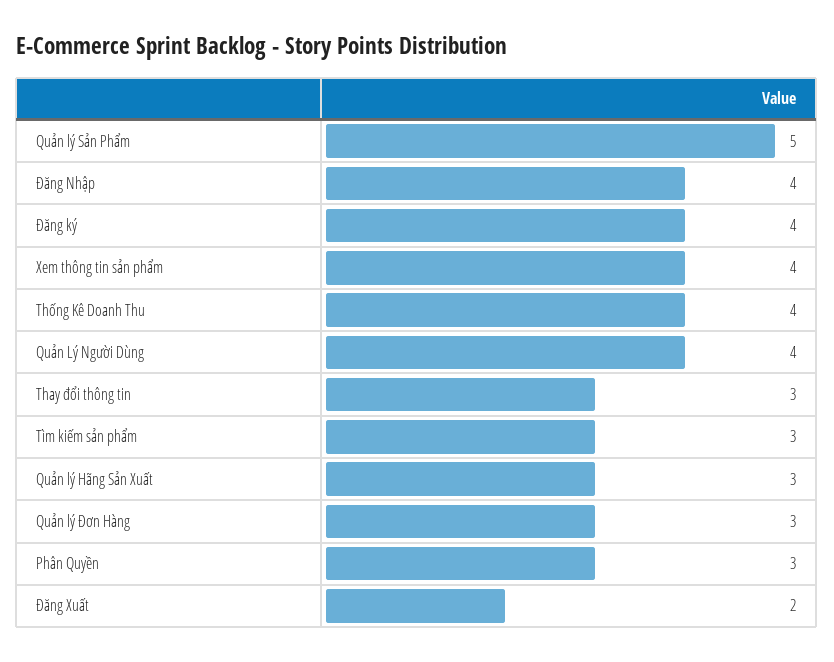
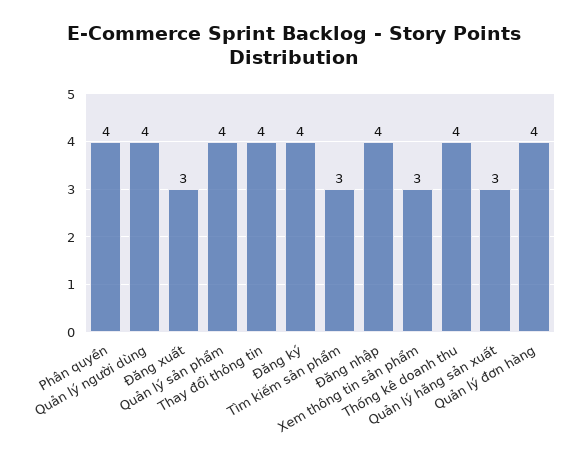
  {
-   "Quản lý Sản Phẩm": 5,
+   "Quản lý Sản Phẩm": 4,
    "Đăng Nhập": 4,
    "Đăng ký": 4,
-   "Xem thông tin sản phẩm": 4,
+   "Xem thông tin sản phẩm": 3,
    "Thống Kê Doanh Thu": 4,
    "Quản Lý Người Dùng": 4,
-   "Thay đổi thông tin": 3,
+   "Thay đổi thông tin": 4,
    "Tìm kiếm sản phẩm": 3,
    "Quản lý Hãng Sản Xuất": 3,
-   "Quản lý Đơn Hàng": 3,
+   "Quản lý Đơn Hàng": 4,
-   "Phân Quyền": 3,
+   "Phân Quyền": 4,
-   "Đăng Xuất": 2
+   "Đăng Xuất": 3
  }

